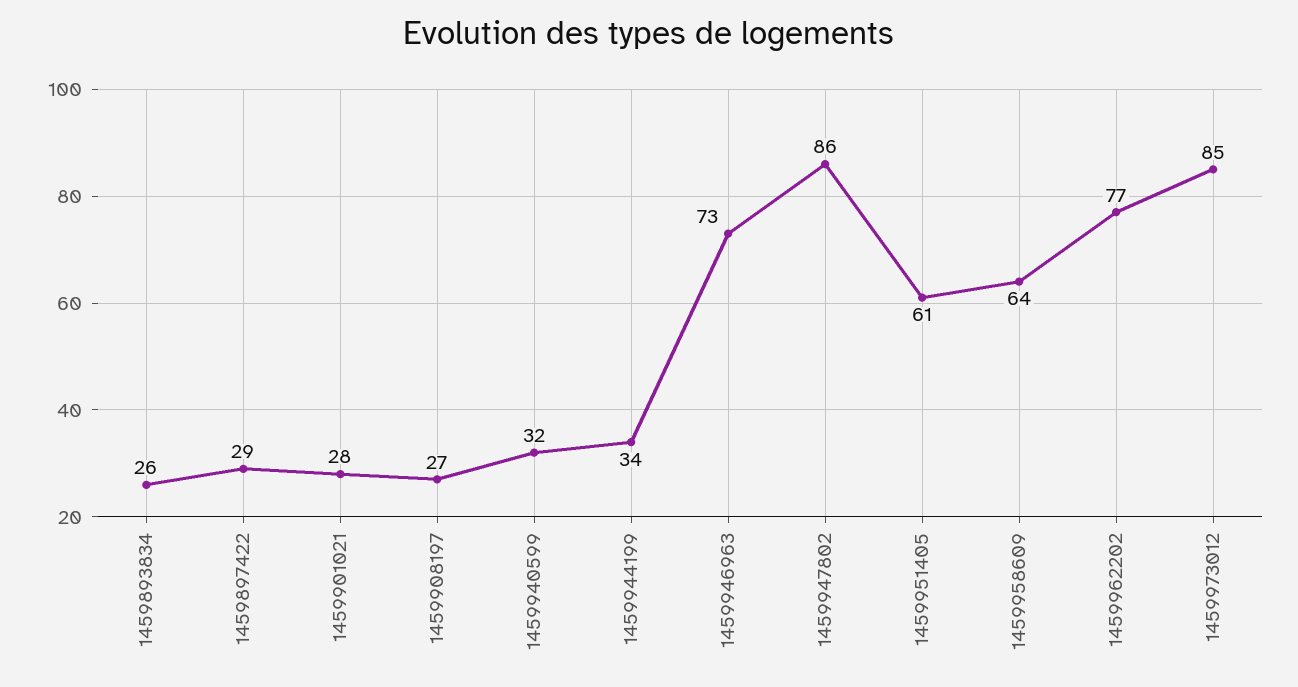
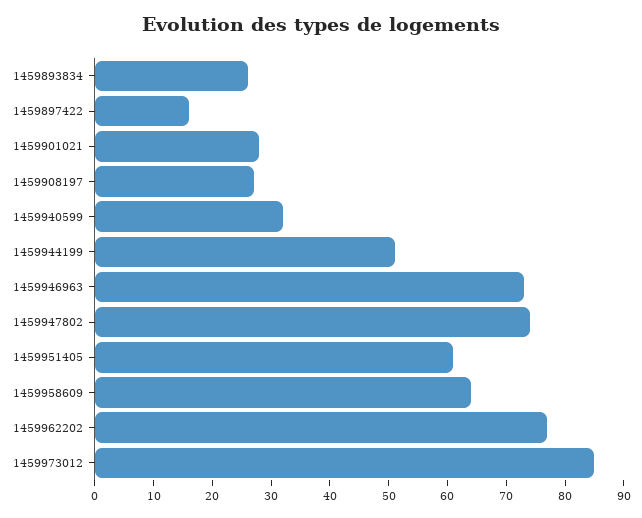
  {
    "1459893834": 26,
-   "1459897422": 29,
+   "1459897422": 15,
    "1459901021": 28,
    "1459908197": 27,
    "1459940599": 32,
-   "1459944199": 34,
+   "1459944199": 50,
    "1459946963": 73,
-   "1459947802": 86,
+   "1459947802": 75,
    "1459951405": 61,
    "1459958609": 64,
    "1459962202": 77,
    "1459973012": 85
  }

